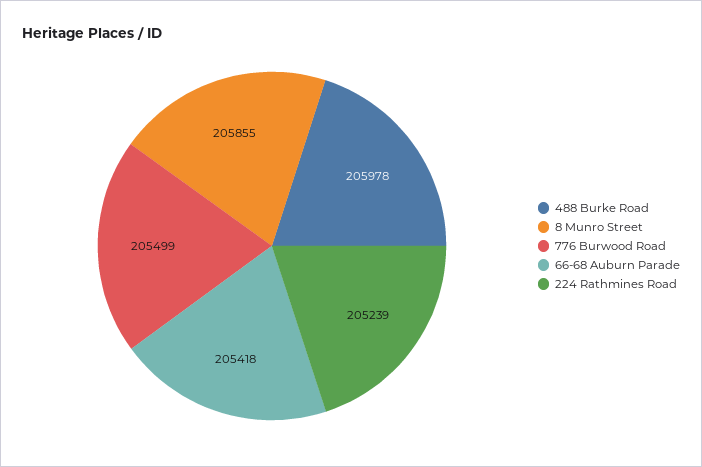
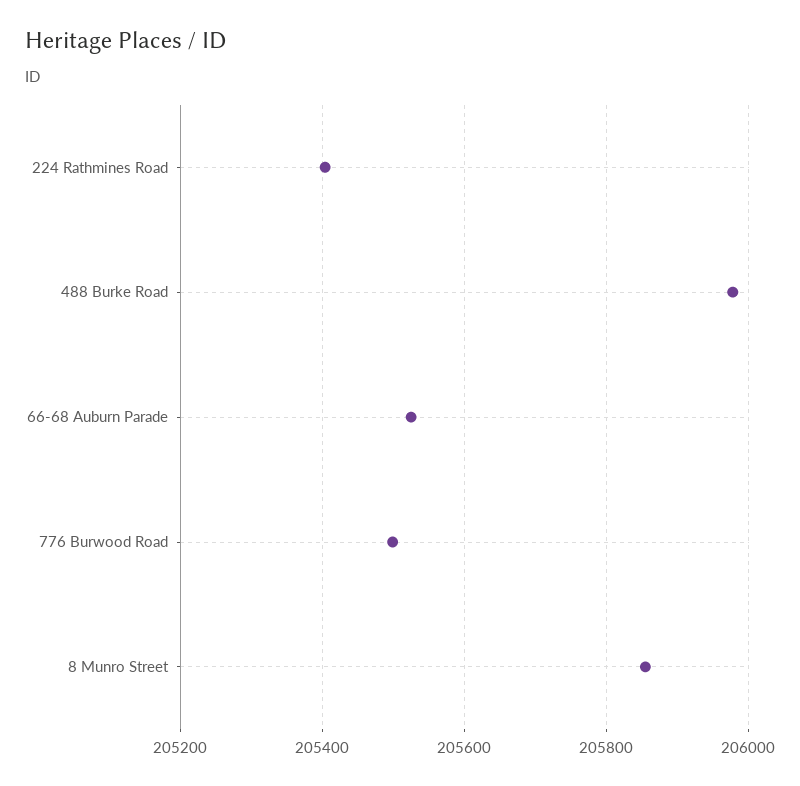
  {
    "488 Burke Road": 205978,
    "8 Munro Street": 205855,
    "776 Burwood Road": 205499,
-   "66-68 Auburn Parade": 205418,
+   "66-68 Auburn Parade": 205520,
-   "224 Rathmines Road": 205239
+   "224 Rathmines Road": 205400
  }

